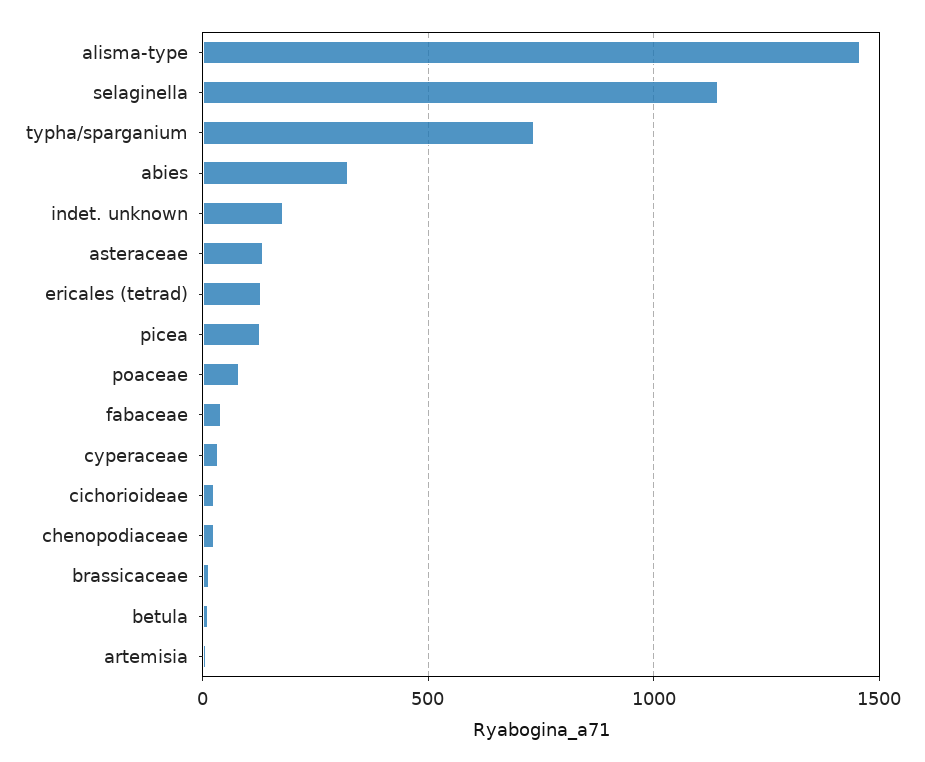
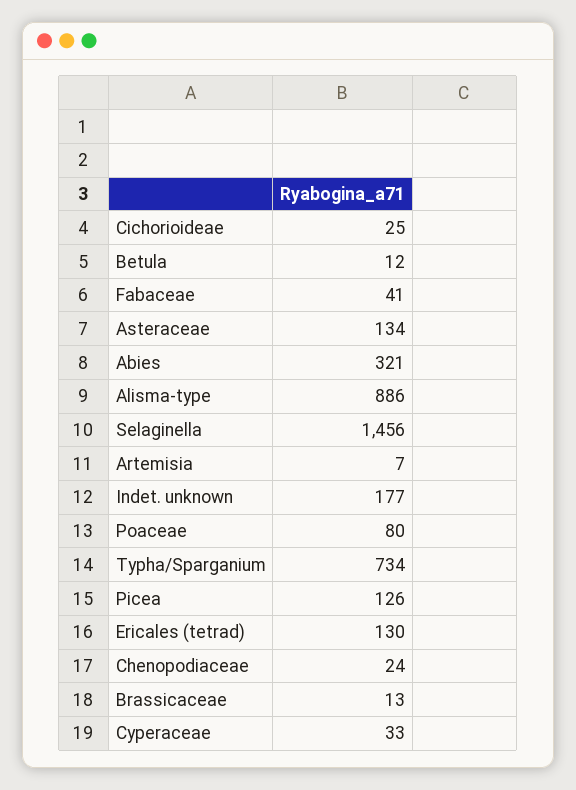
  {
-   "alisma-type": 1450,
+   "alisma-type": 886,
-   "selaginella": 1150,
+   "selaginella": 1456,
    "typha/sparganium": 734,
    "abies": 321,
    "indet. unknown": 177,
    "asteraceae": 134,
    "ericales (tetrad)": 130,
    "picea": 126,
    "poaceae": 80,
    "fabaceae": 41,
    "cyperaceae": 33,
    "cichorioideae": 25,
    "chenopodiaceae": 24,
    "brassicaceae": 13,
    "betula": 12,
    "artemisia": 7
  }

